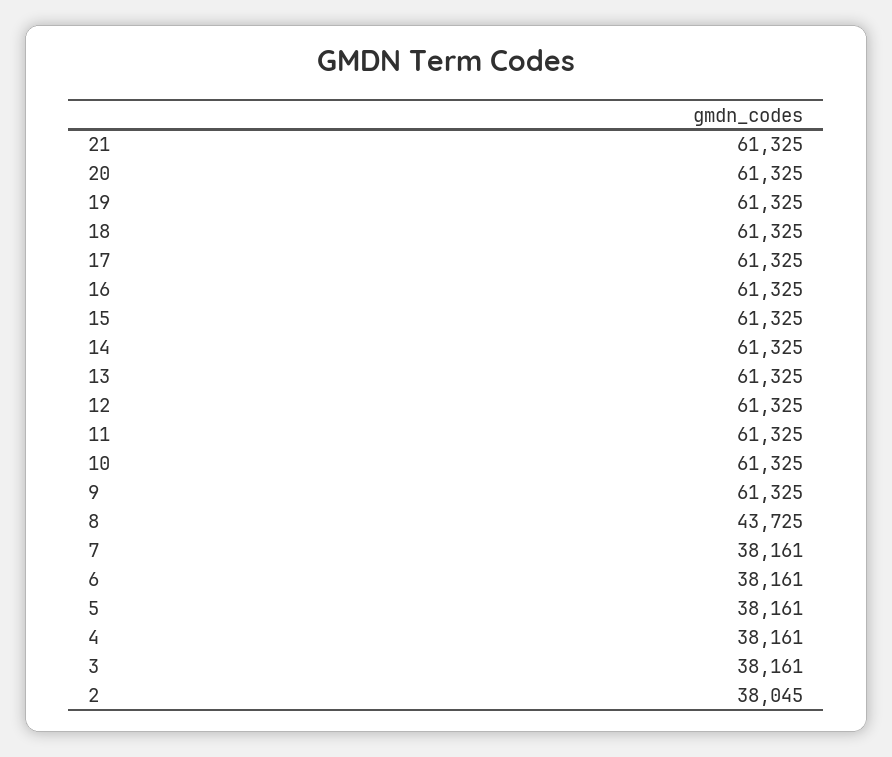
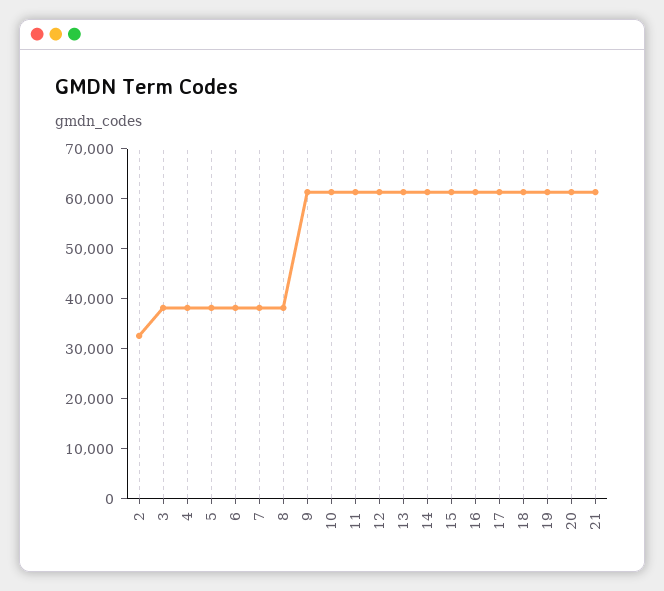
  {
    "21": 61325,
    "20": 61325,
    "19": 61325,
    "18": 61325,
    "17": 61325,
    "16": 61325,
    "15": 61325,
    "14": 61325,
    "13": 61325,
    "12": 61325,
    "11": 61325,
    "10": 61325,
    "9": 61325,
-   "8": 43725,
+   "8": 38000,
    "7": 38161,
    "6": 38161,
    "5": 38161,
    "4": 38161,
    "3": 38161,
-   "2": 38045
+   "2": 32000
  }

